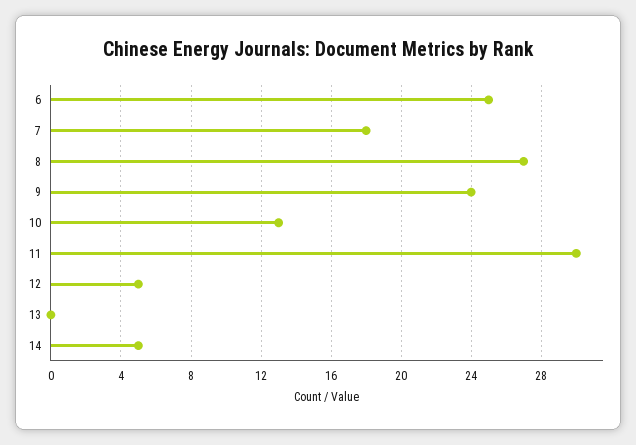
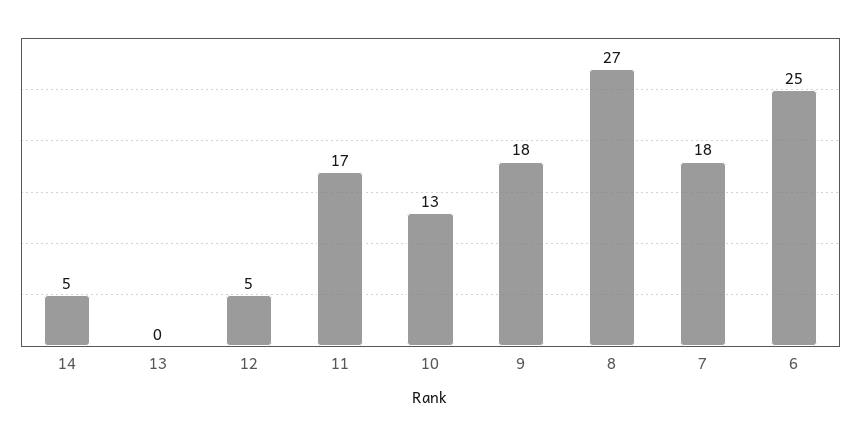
  {
    "6": 25,
    "7": 18,
    "8": 27,
-   "9": 24,
+   "9": 18,
    "10": 13,
-   "11": 30,
+   "11": 17,
    "12": 5,
    "13": 0,
    "14": 5
  }

